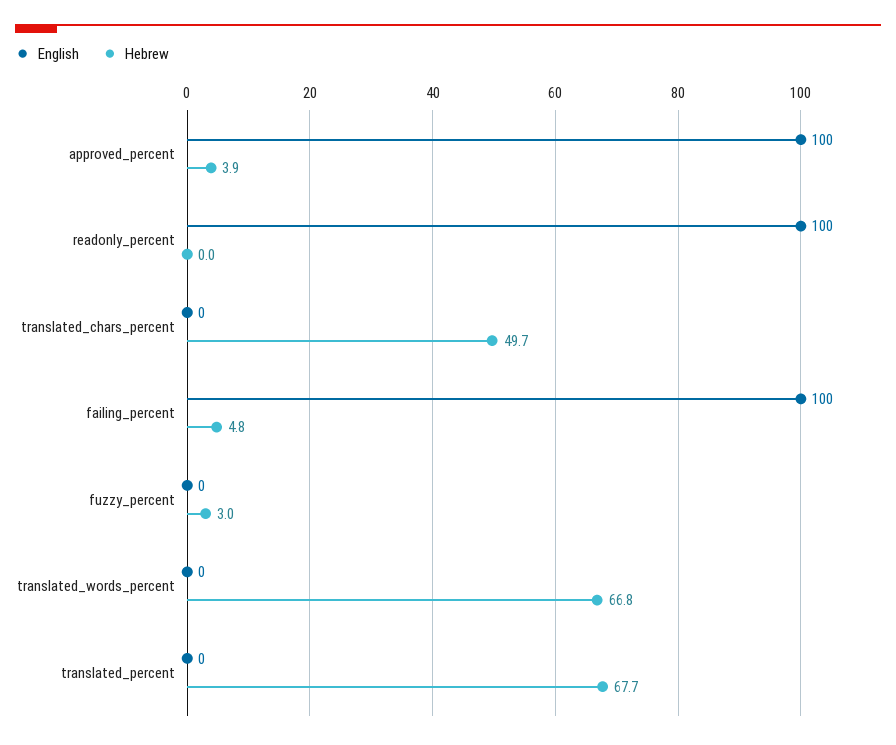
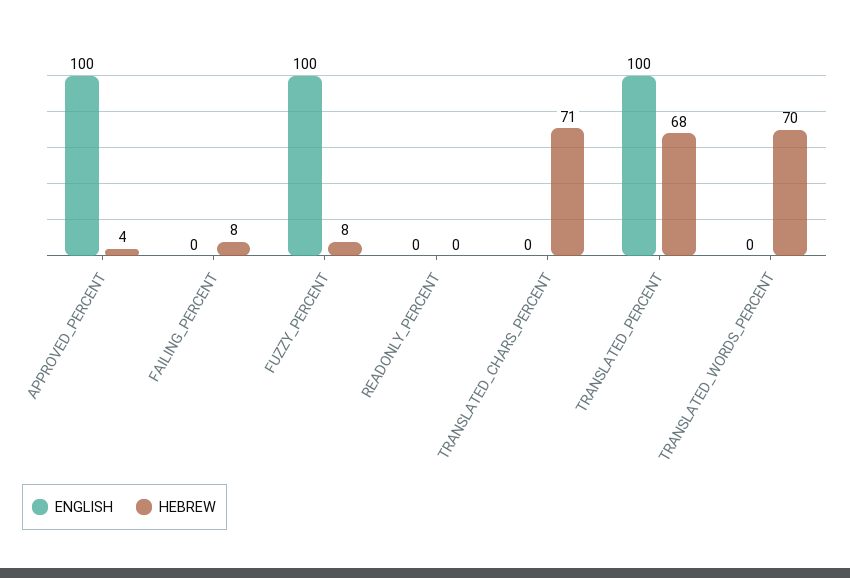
  {
    "English": {
      "approved_percent": 100,
-     "readonly_percent": 100,
+     "readonly_percent": 0,
      "translated_chars_percent": 0,
-     "failing_percent": 100,
+     "failing_percent": 0,
-     "fuzzy_percent": 0,
+     "fuzzy_percent": 100,
      "translated_words_percent": 0,
-     "translated_percent": 0
+     "translated_percent": 100
    },
    "Hebrew": {
      "approved_percent": 3.9,
      "readonly_percent": 0,
-     "translated_chars_percent": 49.7,
+     "translated_chars_percent": 71,
-     "failing_percent": 4.8,
+     "failing_percent": 8,
-     "fuzzy_percent": 3,
+     "fuzzy_percent": 8,
-     "translated_words_percent": 66.8,
+     "translated_words_percent": 70,
      "translated_percent": 67.7
    }
  }

